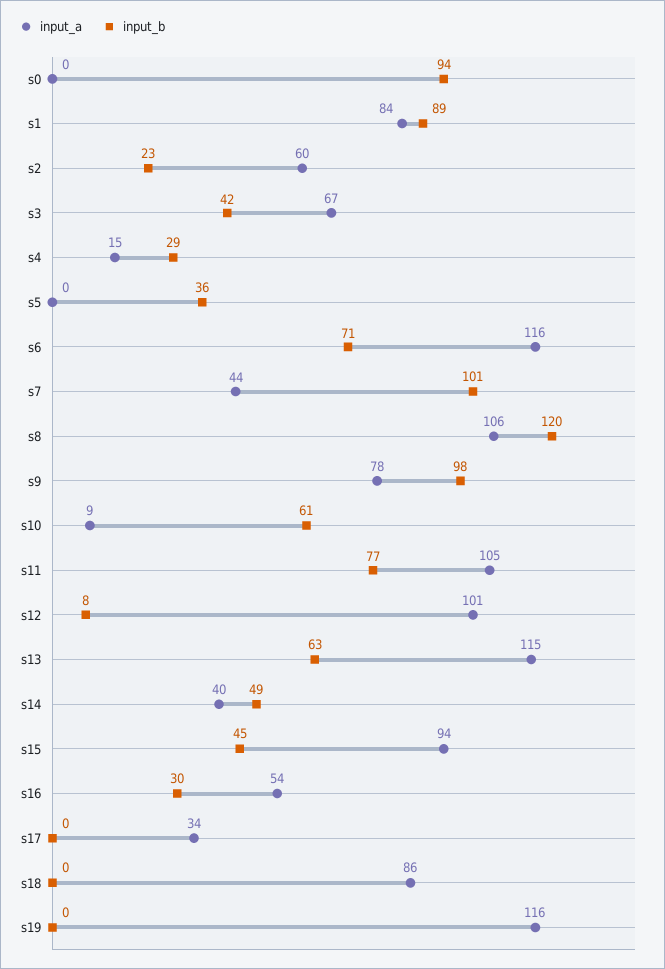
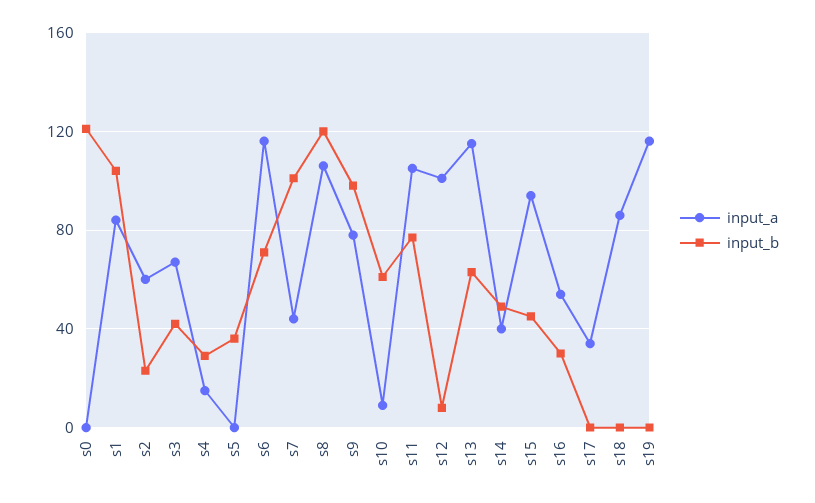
  {
    "input_a": {
      "s0": 0,
      "s1": 84,
      "s2": 60,
      "s3": 67,
      "s4": 15,
      "s5": 0,
      "s6": 116,
      "s7": 44,
      "s8": 106,
      "s9": 78,
      "s10": 9,
      "s11": 105,
      "s12": 101,
      "s13": 115,
      "s14": 40,
      "s15": 94,
      "s16": 54,
      "s17": 34,
      "s18": 86,
      "s19": 116
    },
    "input_b": {
-     "s0": 94,
+     "s0": 120,
-     "s1": 89,
+     "s1": 105,
      "s2": 23,
      "s3": 42,
      "s4": 29,
      "s5": 36,
      "s6": 71,
      "s7": 101,
      "s8": 120,
      "s9": 98,
      "s10": 61,
      "s11": 77,
      "s12": 8,
      "s13": 63,
      "s14": 49,
      "s15": 45,
      "s16": 30,
      "s17": 0,
      "s18": 0,
      "s19": 0
    }
  }

